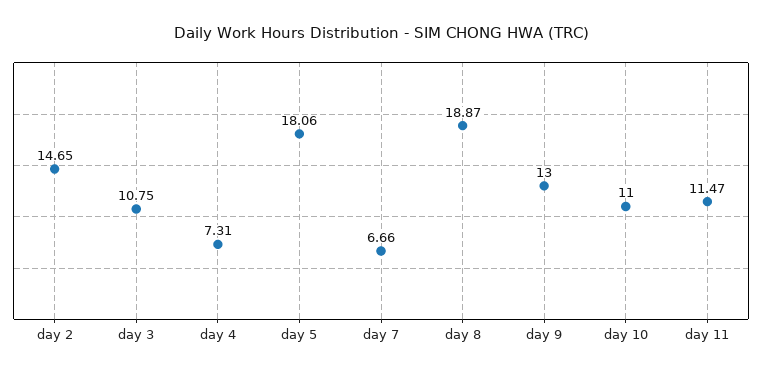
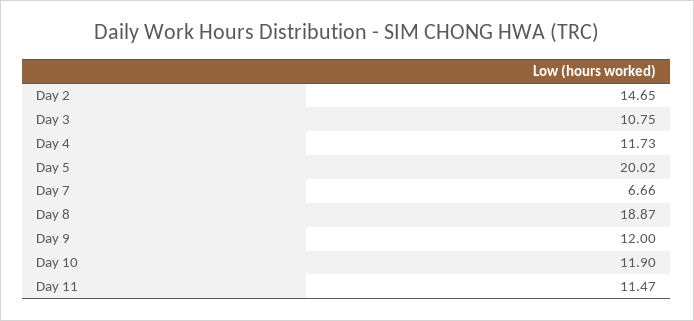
  {
    "day 2": 14.65,
    "day 3": 10.75,
-   "day 4": 7.31,
+   "day 4": 11.73,
-   "day 5": 18.06,
+   "day 5": 20.02,
    "day 7": 6.66,
    "day 8": 18.87,
-   "day 9": 13,
+   "day 9": 12,
-   "day 10": 11,
+   "day 10": 11.9,
    "day 11": 11.47
  }

